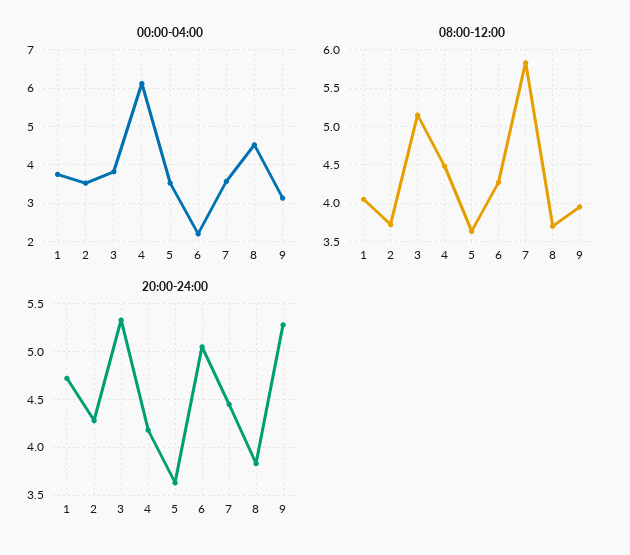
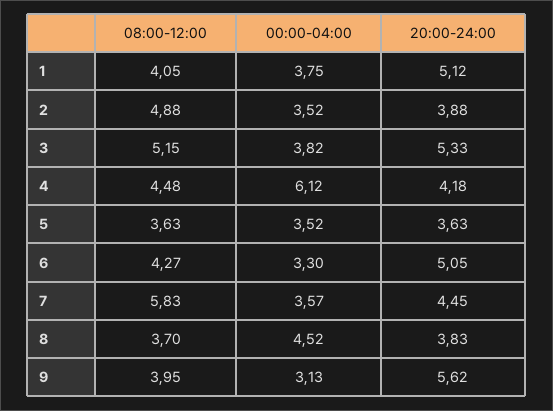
  {
    "00:00-04:00": {
      "1": 3.75,
      "2": 3.52,
      "3": 3.82,
      "4": 6.12,
      "5": 3.52,
-     "6": 2.2,
+     "6": 3.3,
      "7": 3.57,
      "8": 4.52,
      "9": 3.13
    },
    "08:00-12:00": {
      "1": 4.05,
-     "2": 3.7,
+     "2": 4.88,
      "3": 5.15,
      "4": 4.48,
      "5": 3.63,
      "6": 4.27,
      "7": 5.83,
      "8": 3.7,
      "9": 3.95
    },
    "20:00-24:00": {
-     "1": 4.7,
+     "1": 5.12,
-     "2": 4.3,
+     "2": 3.88,
      "3": 5.33,
      "4": 4.18,
      "5": 3.63,
      "6": 5.05,
      "7": 4.45,
      "8": 3.83,
-     "9": 5.3
+     "9": 5.62
    }
  }

